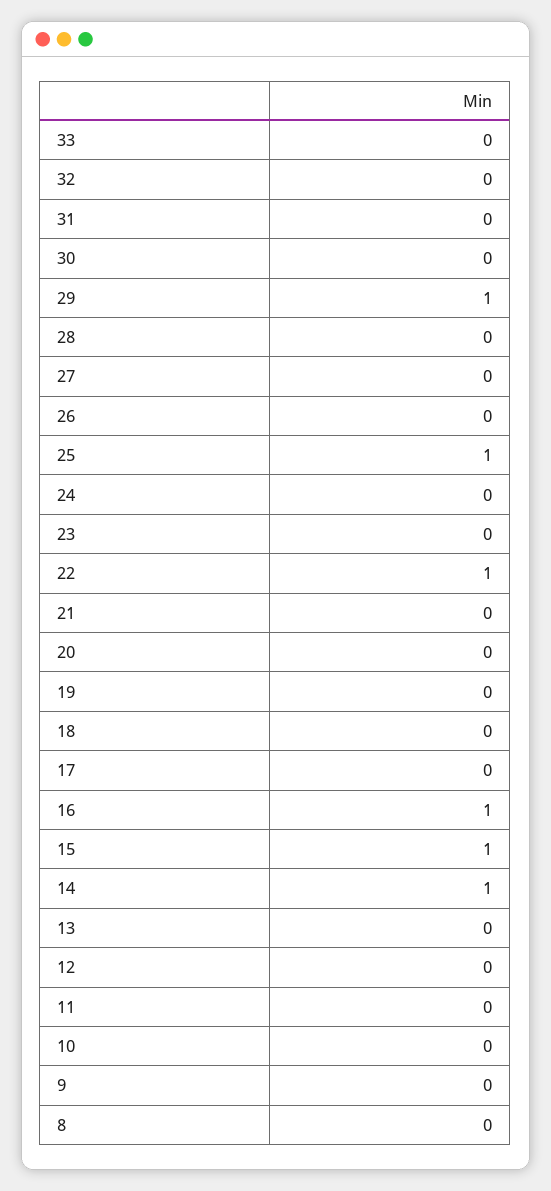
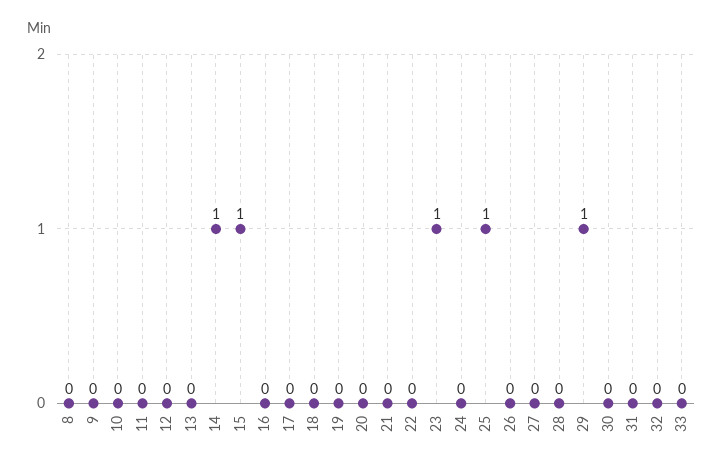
  {
    "33": 0,
    "32": 0,
    "31": 0,
    "30": 0,
    "29": 1,
    "28": 0,
    "27": 0,
    "26": 0,
    "25": 1,
    "24": 0,
-   "23": 0,
+   "23": 1,
-   "22": 1,
+   "22": 0,
    "21": 0,
    "20": 0,
    "19": 0,
    "18": 0,
    "17": 0,
-   "16": 1,
+   "16": 0,
    "15": 1,
    "14": 1,
    "13": 0,
    "12": 0,
    "11": 0,
    "10": 0,
    "9": 0,
    "8": 0
  }

